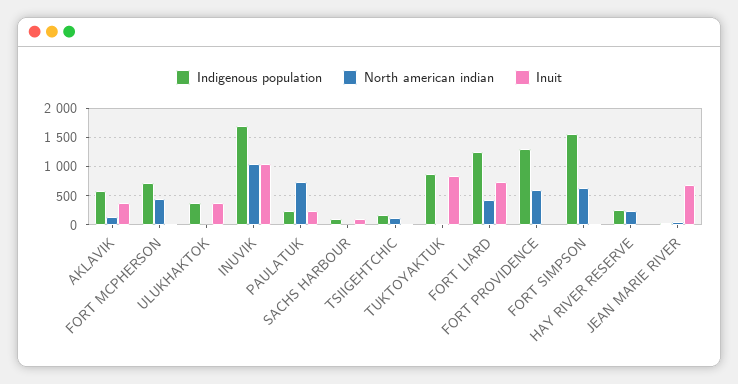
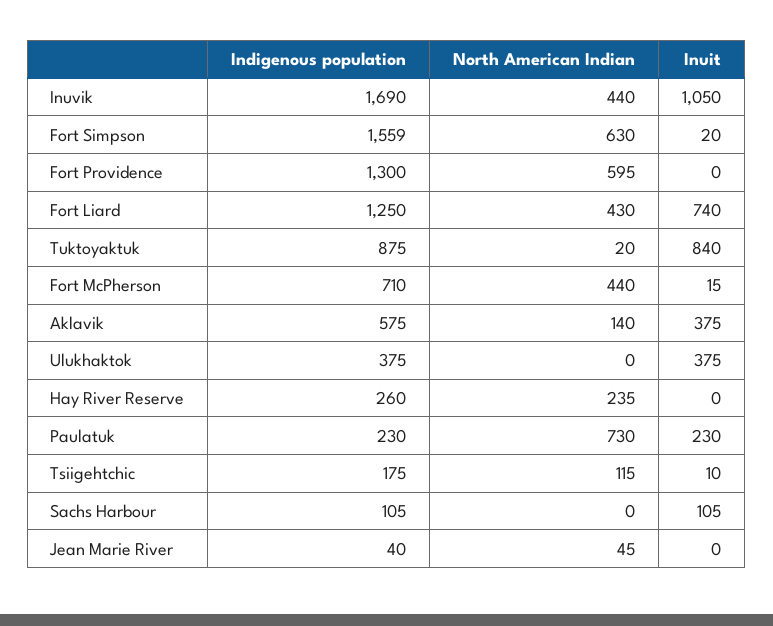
  {
    "Indigenous population": {
      "AKLAVIK": 575,
      "FORT MCPHERSON": 710,
      "ULUKHAKTOK": 375,
      "INUVIK": 1690,
      "PAULATUK": 230,
      "SACHS HARBOUR": 105,
      "TSIIGEHTCHIC": 175,
      "TUKTOYAKTUK": 875,
      "FORT LIARD": 1250,
      "FORT PROVIDENCE": 1300,
      "FORT SIMPSON": 1559,
      "HAY RIVER RESERVE": 260,
      "JEAN MARIE RIVER": 40
    },
    "North american indian": {
      "AKLAVIK": 140,
      "FORT MCPHERSON": 440,
      "ULUKHAKTOK": 0,
-     "INUVIK": 1000,
+     "INUVIK": 440,
      "PAULATUK": 730,
      "SACHS HARBOUR": 0,
      "TSIIGEHTCHIC": 115,
      "TUKTOYAKTUK": 20,
      "FORT LIARD": 430,
      "FORT PROVIDENCE": 595,
      "FORT SIMPSON": 630,
      "HAY RIVER RESERVE": 235,
      "JEAN MARIE RIVER": 45
    },
    "Inuit": {
      "AKLAVIK": 375,
      "FORT MCPHERSON": 15,
      "ULUKHAKTOK": 375,
      "INUVIK": 1050,
      "PAULATUK": 230,
      "SACHS HARBOUR": 105,
      "TSIIGEHTCHIC": 10,
      "TUKTOYAKTUK": 840,
      "FORT LIARD": 740,
      "FORT PROVIDENCE": 0,
      "FORT SIMPSON": 20,
      "HAY RIVER RESERVE": 0,
-     "JEAN MARIE RIVER": 750
+     "JEAN MARIE RIVER": 0
    }
  }

